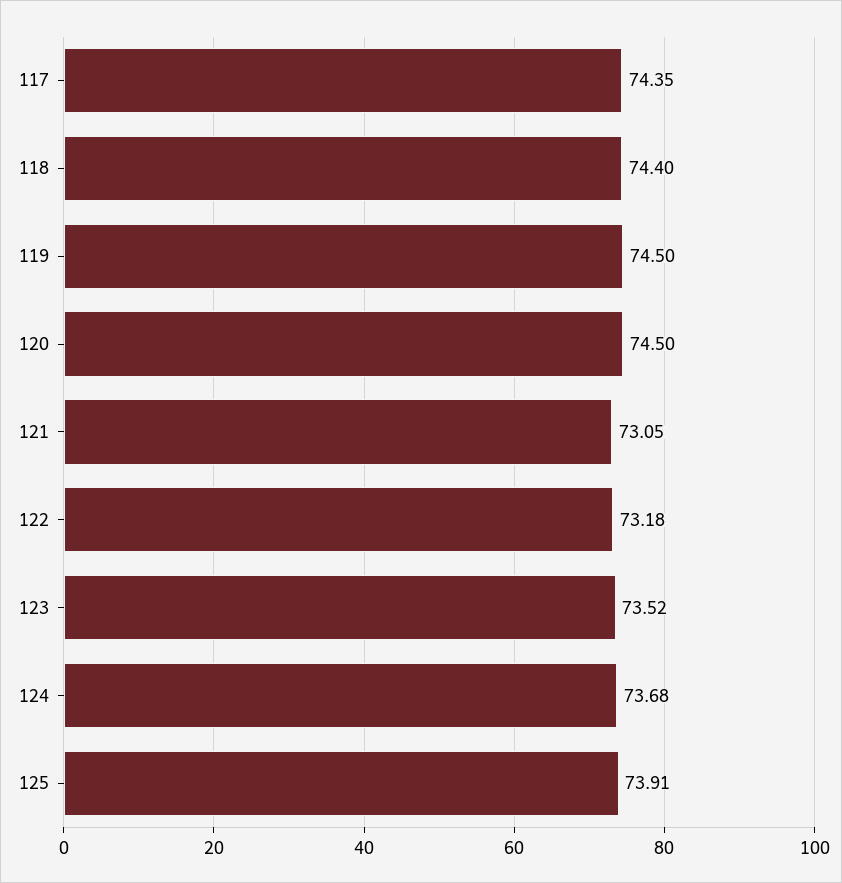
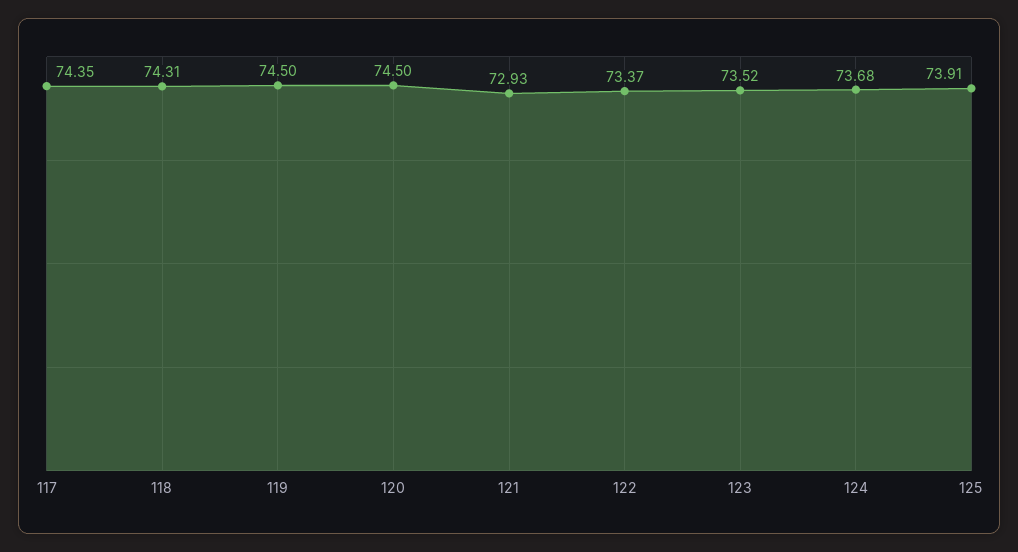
  {
    "117": 74.35,
-   "118": 74.4,
+   "118": 74.31,
    "119": 74.5,
    "120": 74.5,
-   "121": 73.05,
+   "121": 72.93,
-   "122": 73.18,
+   "122": 73.37,
    "123": 73.52,
    "124": 73.68,
    "125": 73.91
  }

